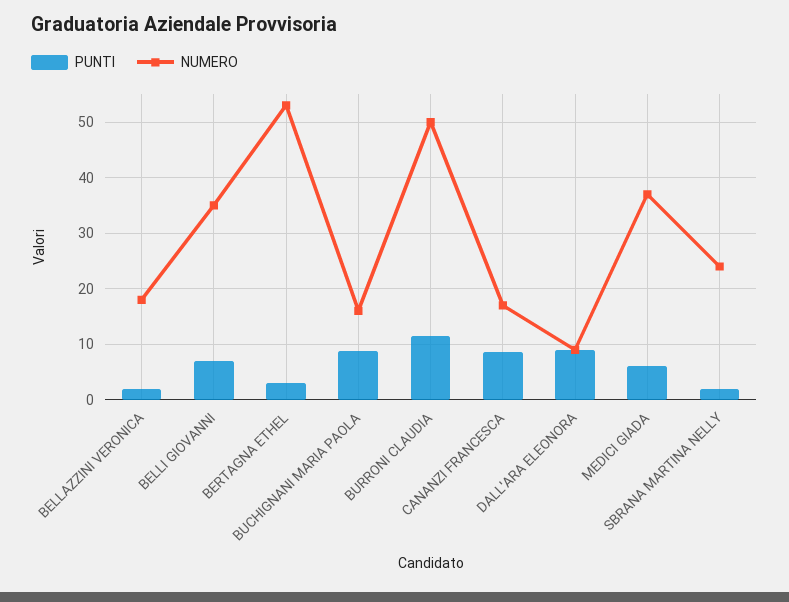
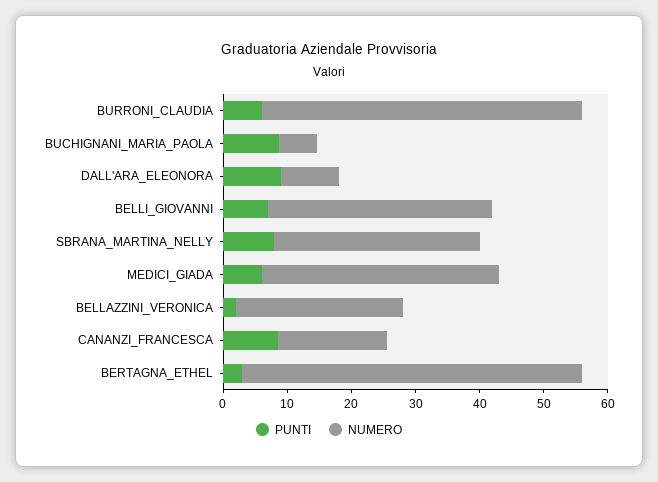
  {
    "PUNTI": {
      "BELLAZZINI VERONICA": 2,
      "BELLI GIOVANNI": 8,
      "BERTAGNA ETHEL": 4,
      "BUCHIGNANI MARIA PAOLA": 8,
-     "BURRONI CLAUDIA": 12,
+     "BURRONI CLAUDIA": 6,
      "CANANZI FRANCESCA": 8,
      "DALL'ARA ELEONORA": 10,
      "MEDICI GIADA": 6,
-     "SBRANA MARTINA NELLY": 2
+     "SBRANA MARTINA NELLY": 8
    },
    "NUMERO": {
-     "BELLAZZINI VERONICA": 18,
+     "BELLAZZINI VERONICA": 26,
      "BELLI GIOVANNI": 36,
      "BERTAGNA ETHEL": 54,
-     "BUCHIGNANI MARIA PAOLA": 16,
+     "BUCHIGNANI MARIA PAOLA": 6,
      "BURRONI CLAUDIA": 50,
      "CANANZI FRANCESCA": 18,
      "DALL'ARA ELEONORA": 10,
      "MEDICI GIADA": 38,
-     "SBRANA MARTINA NELLY": 24
+     "SBRANA MARTINA NELLY": 32
    }
  }

